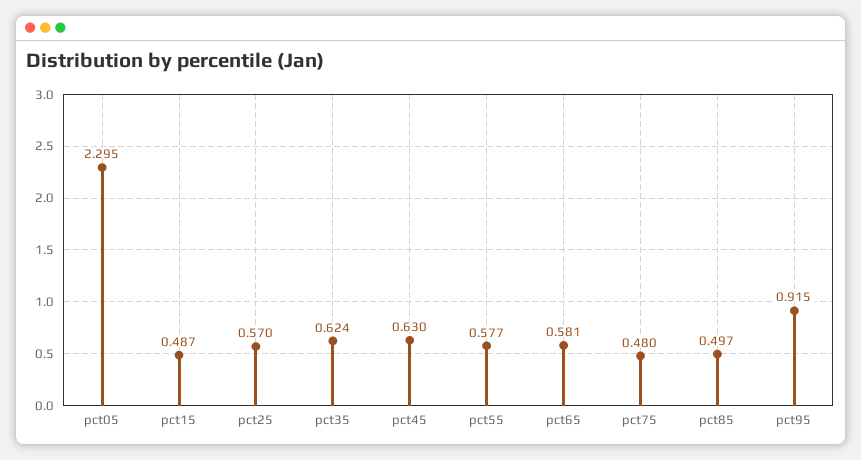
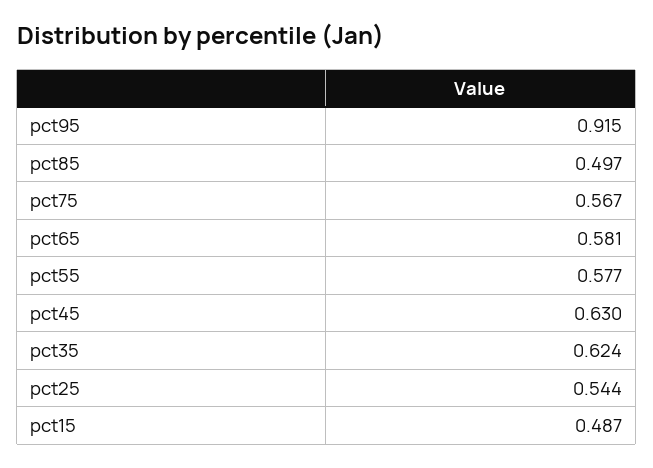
  {
-   "pct05": 2.295,
    "pct15": 0.487,
-   "pct25": 0.57,
+   "pct25": 0.544,
    "pct35": 0.624,
    "pct45": 0.63,
    "pct55": 0.577,
    "pct65": 0.581,
-   "pct75": 0.48,
+   "pct75": 0.567,
    "pct85": 0.497,
    "pct95": 0.915
  }

